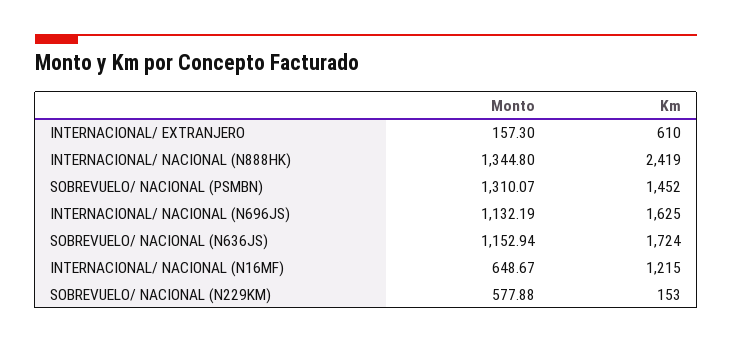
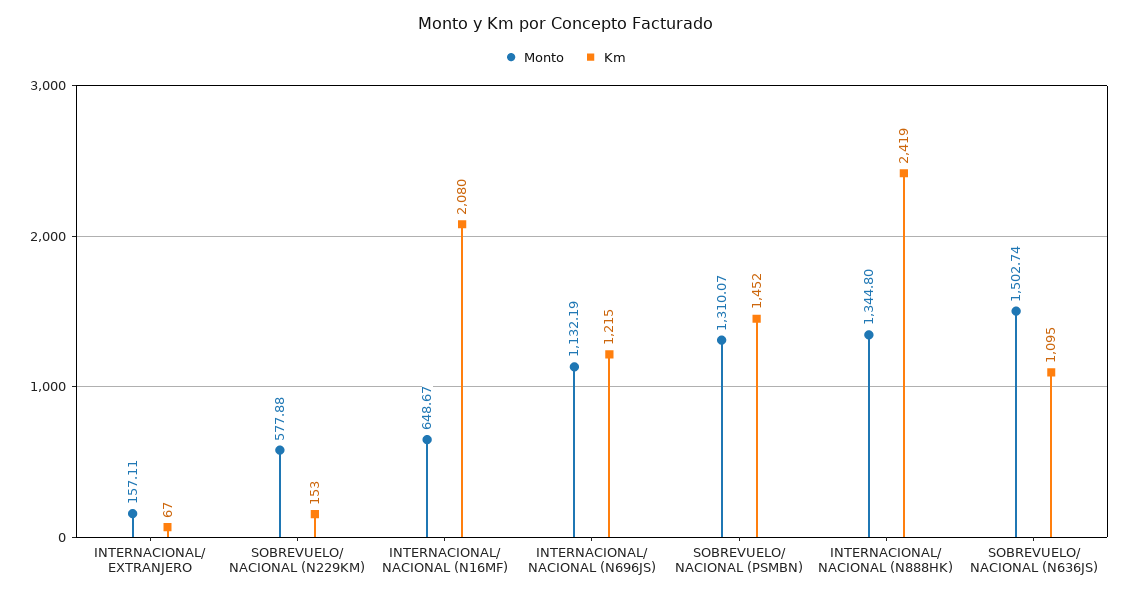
  {
    "Monto": {
-     "INTERNACIONAL/ EXTRANJERO": 157.3,
+     "INTERNACIONAL/ EXTRANJERO": 157.11,
      "INTERNACIONAL/ NACIONAL (N888HK)": 1344.8,
      "SOBREVUELO/ NACIONAL (PSMBN)": 1310.07,
      "INTERNACIONAL/ NACIONAL (N696JS)": 1132.19,
-     "SOBREVUELO/ NACIONAL (N636JS)": 1152.94,
+     "SOBREVUELO/ NACIONAL (N636JS)": 1502.74,
      "INTERNACIONAL/ NACIONAL (N16MF)": 648.67,
      "SOBREVUELO/ NACIONAL (N229KM)": 577.88
    },
    "Km": {
-     "INTERNACIONAL/ EXTRANJERO": 610,
+     "INTERNACIONAL/ EXTRANJERO": 67,
      "INTERNACIONAL/ NACIONAL (N888HK)": 2419,
      "SOBREVUELO/ NACIONAL (PSMBN)": 1452,
-     "INTERNACIONAL/ NACIONAL (N696JS)": 1625,
+     "INTERNACIONAL/ NACIONAL (N696JS)": 1215,
-     "SOBREVUELO/ NACIONAL (N636JS)": 1724,
+     "SOBREVUELO/ NACIONAL (N636JS)": 1095,
-     "INTERNACIONAL/ NACIONAL (N16MF)": 1215,
+     "INTERNACIONAL/ NACIONAL (N16MF)": 2080,
      "SOBREVUELO/ NACIONAL (N229KM)": 153
    }
  }

